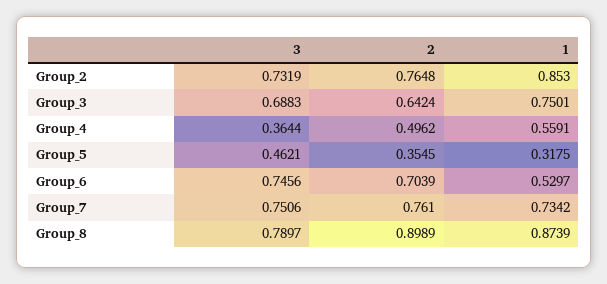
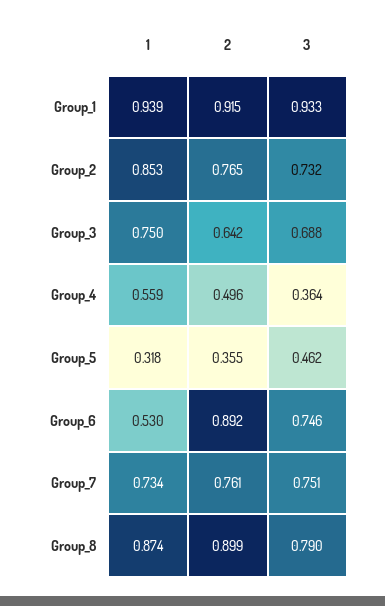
  {
    "3": {
      "Group_2": 0.7319,
      "Group_3": 0.6883,
      "Group_4": 0.3644,
      "Group_5": 0.4621,
      "Group_6": 0.7456,
      "Group_7": 0.7506,
-     "Group_8": 0.7897
+     "Group_8": 0.7897,
+     "Group_1": 0.933
    },
    "2": {
      "Group_2": 0.7648,
      "Group_3": 0.6424,
      "Group_4": 0.4962,
      "Group_5": 0.3545,
-     "Group_6": 0.7039,
+     "Group_6": 0.892,
      "Group_7": 0.761,
-     "Group_8": 0.8989
+     "Group_8": 0.8989,
+     "Group_1": 0.915
    },
    "1": {
      "Group_2": 0.853,
      "Group_3": 0.7501,
      "Group_4": 0.5591,
      "Group_5": 0.3175,
      "Group_6": 0.5297,
      "Group_7": 0.7342,
-     "Group_8": 0.8739
+     "Group_8": 0.8739,
+     "Group_1": 0.939
    }
  }

